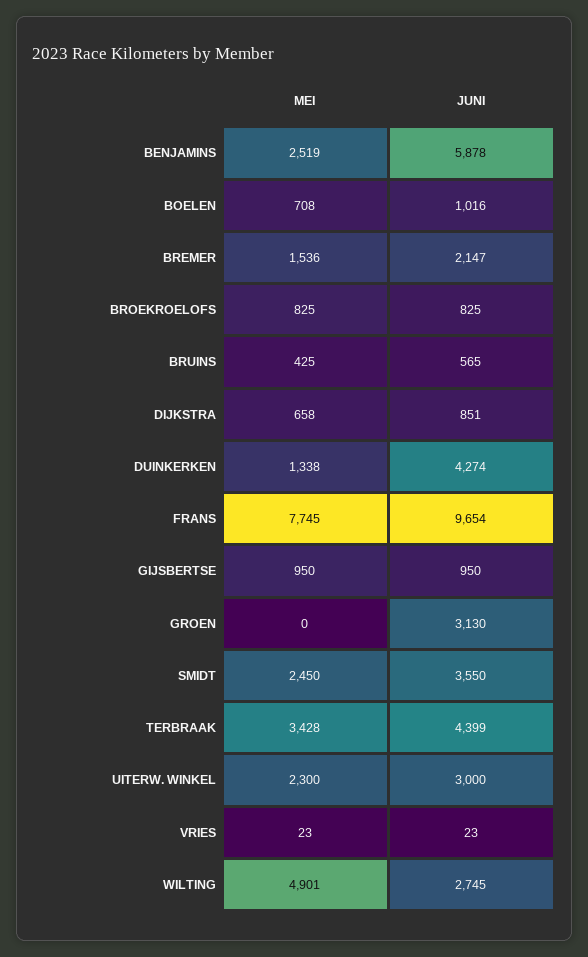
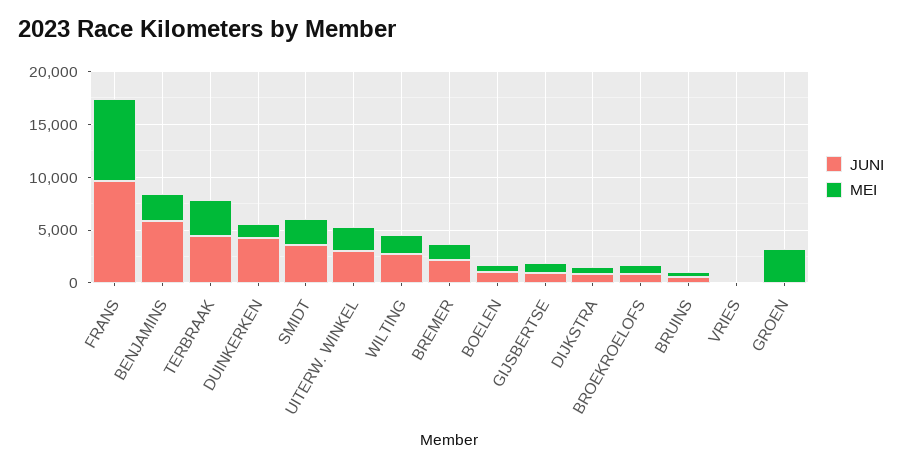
  {
    "MEI": {
      "BENJAMINS": 2519,
      "BOELEN": 708,
      "BREMER": 1536,
      "BROEKROELOFS": 825,
      "BRUINS": 425,
      "DIJKSTRA": 658,
      "DUINKERKEN": 1338,
      "FRANS": 7745,
      "GIJSBERTSE": 950,
-     "GROEN": 0,
+     "GROEN": 3000,
      "SMIDT": 2450,
      "TERBRAAK": 3428,
      "UITERW. WINKEL": 2300,
      "VRIES": 23,
-     "WILTING": 4901
+     "WILTING": 2000
    },
    "JUNI": {
      "BENJAMINS": 5878,
      "BOELEN": 1016,
      "BREMER": 2147,
      "BROEKROELOFS": 825,
      "BRUINS": 565,
      "DIJKSTRA": 851,
      "DUINKERKEN": 4274,
      "FRANS": 9654,
      "GIJSBERTSE": 950,
-     "GROEN": 3130,
+     "GROEN": 0,
      "SMIDT": 3550,
      "TERBRAAK": 4399,
      "UITERW. WINKEL": 3000,
      "VRIES": 23,
      "WILTING": 2745
    }
  }

